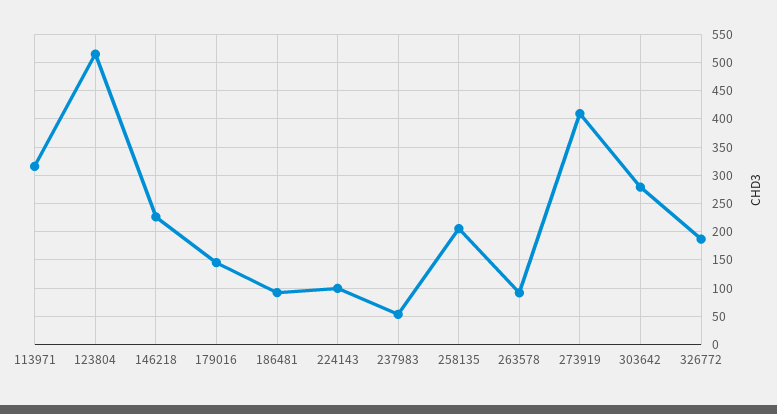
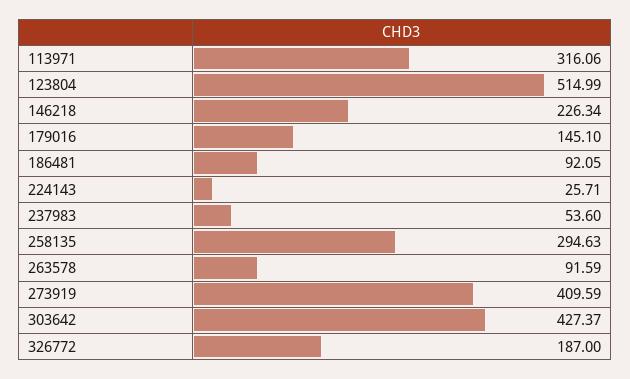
  {
    "113971": 316.06,
    "123804": 514.99,
    "146218": 226.34,
    "179016": 145.1,
    "186481": 92.05,
-   "224143": 100,
+   "224143": 25.71,
    "237983": 53.6,
-   "258135": 200,
+   "258135": 294.63,
    "263578": 91.59,
    "273919": 409.59,
-   "303642": 275,
+   "303642": 427.37,
    "326772": 187
  }

